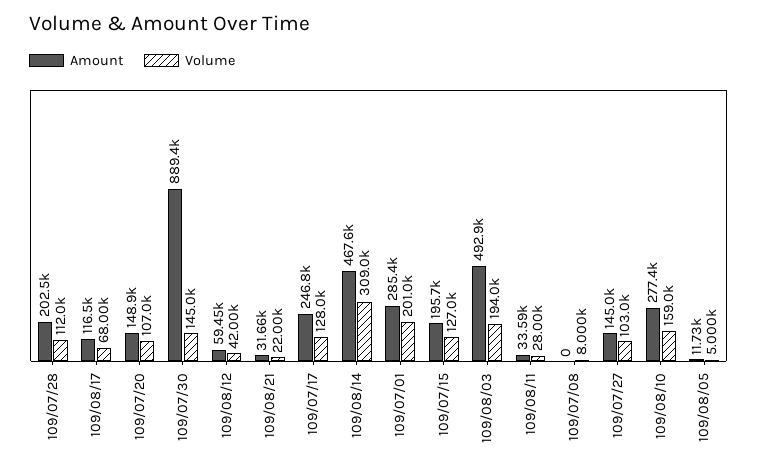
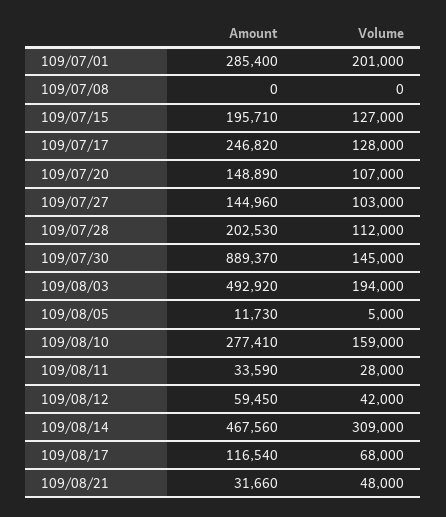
  {
    "Amount": {
      "109/07/28": 202530,
      "109/08/17": 116540,
      "109/07/20": 148890,
      "109/07/30": 889370,
      "109/08/12": 59450,
      "109/08/21": 31660,
      "109/07/17": 246820,
      "109/08/14": 467560,
      "109/07/01": 285400,
      "109/07/15": 195710,
      "109/08/03": 492920,
      "109/08/11": 33590,
      "109/07/08": 0,
      "109/07/27": 144960,
      "109/08/10": 277410,
      "109/08/05": 11730
    },
    "Volume": {
      "109/07/28": 112000,
      "109/08/17": 68000,
      "109/07/20": 107000,
      "109/07/30": 145000,
      "109/08/12": 42000,
-     "109/08/21": 22000,
+     "109/08/21": 48000,
      "109/07/17": 128000,
      "109/08/14": 309000,
      "109/07/01": 201000,
      "109/07/15": 127000,
      "109/08/03": 194000,
      "109/08/11": 28000,
-     "109/07/08": 8000,
+     "109/07/08": 0,
      "109/07/27": 103000,
      "109/08/10": 159000,
      "109/08/05": 5000
    }
  }

